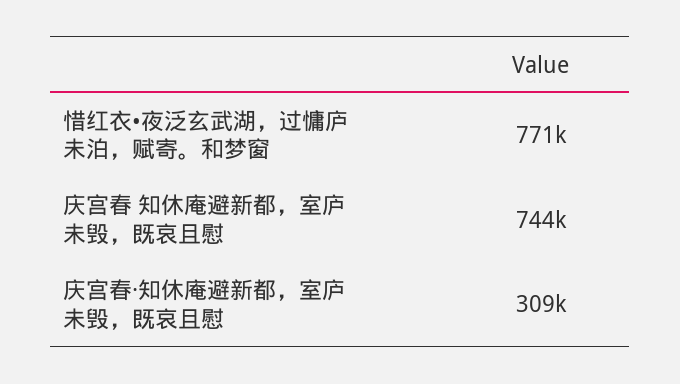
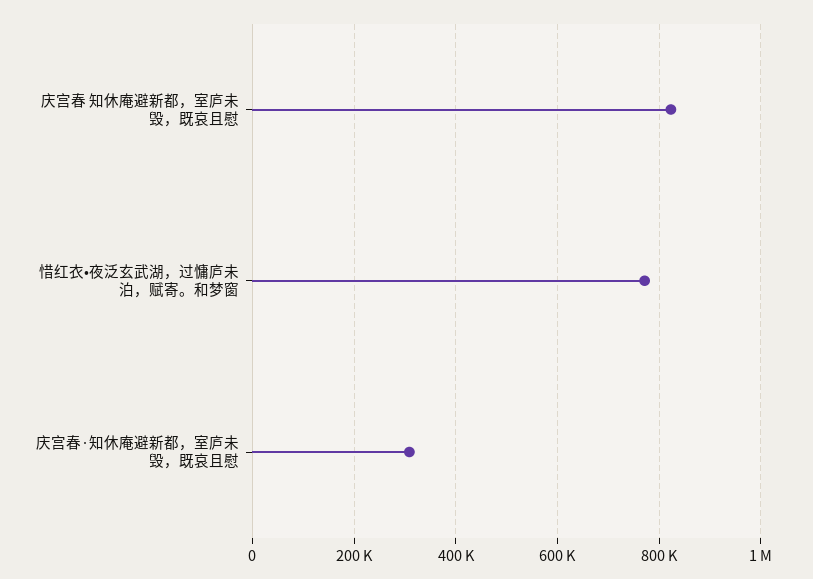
  {
    "惜红衣•夜泛玄武湖，过慵庐未泊，赋寄。和梦窗": 771000,
-   "庆宫春 知休庵避新都，室庐未毁，既哀且慰": 744000,
+   "庆宫春 知休庵避新都，室庐未毁，既哀且慰": 820000,
    "庆宫春·知休庵避新都，室庐未毁，既哀且慰": 309000
  }

